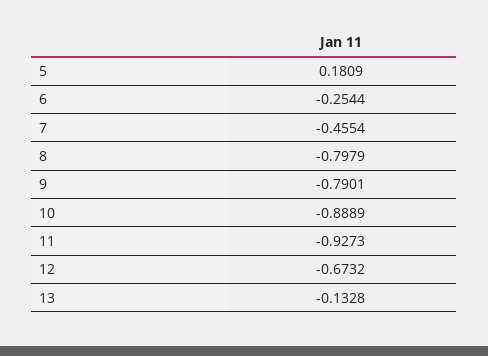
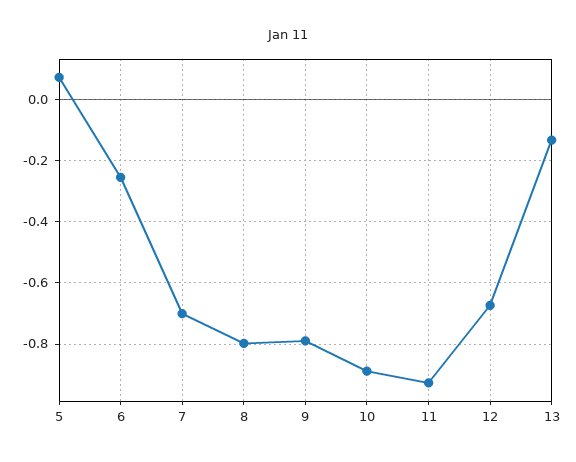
  {
-   "5": 0.1809,
+   "5": 0.08,
    "6": -0.2544,
-   "7": -0.4554,
+   "7": -0.7,
    "8": -0.7979,
    "9": -0.7901,
    "10": -0.8889,
    "11": -0.9273,
    "12": -0.6732,
    "13": -0.1328
  }

